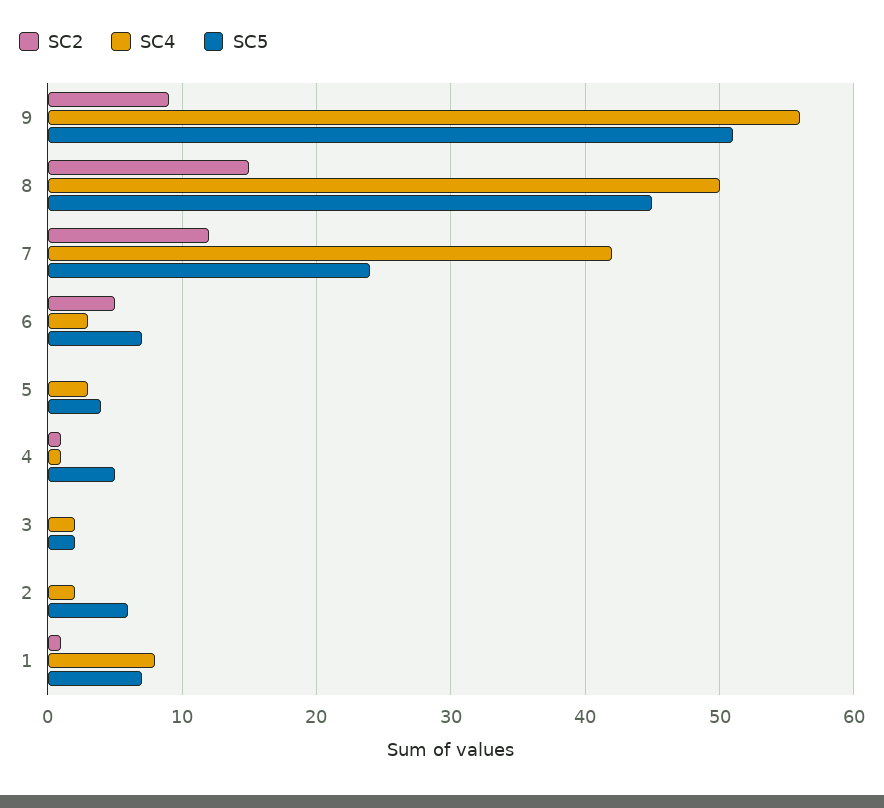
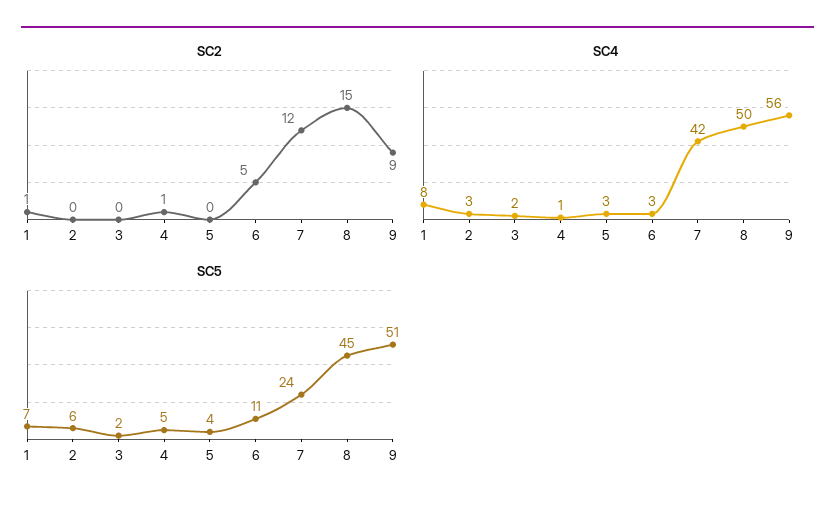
  {
    "SC2": {
      "9": 9,
      "8": 15,
      "7": 12,
      "6": 5,
      "5": 0,
      "4": 1,
      "3": 0,
      "2": 0,
      "1": 1
    },
    "SC4": {
      "9": 56,
      "8": 50,
      "7": 42,
      "6": 3,
      "5": 3,
      "4": 1,
      "3": 2,
-     "2": 2,
+     "2": 3,
      "1": 8
    },
    "SC5": {
      "9": 51,
      "8": 45,
      "7": 24,
-     "6": 7,
+     "6": 11,
      "5": 4,
      "4": 5,
      "3": 2,
      "2": 6,
      "1": 7
    }
  }

